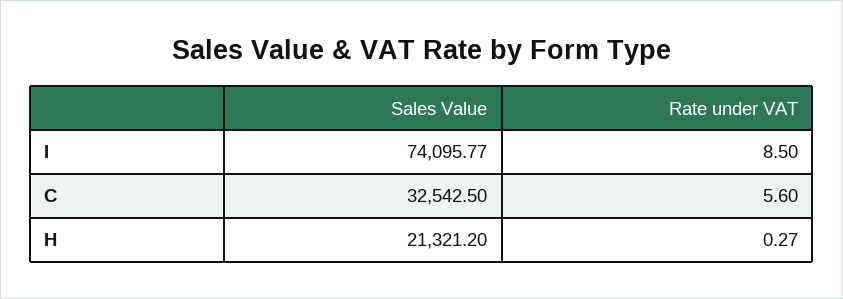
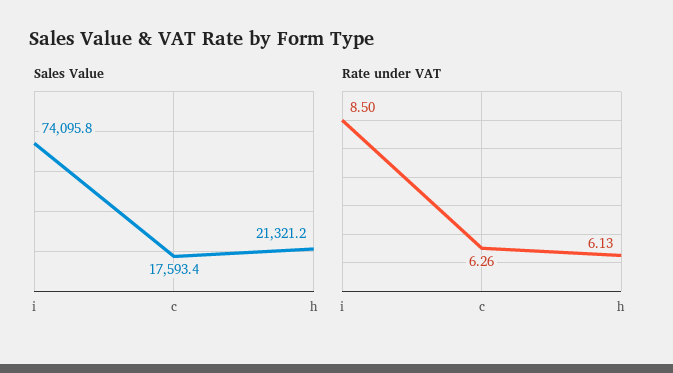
  {
    "Sales Value": {
      "I": 74095.77,
-     "C": 32542.5,
+     "C": 17593.4,
      "H": 21321.2
    },
    "Rate under VAT": {
      "I": 8.5,
-     "C": 5.6,
+     "C": 6.26,
-     "H": 0.27
+     "H": 6.13
    }
  }

